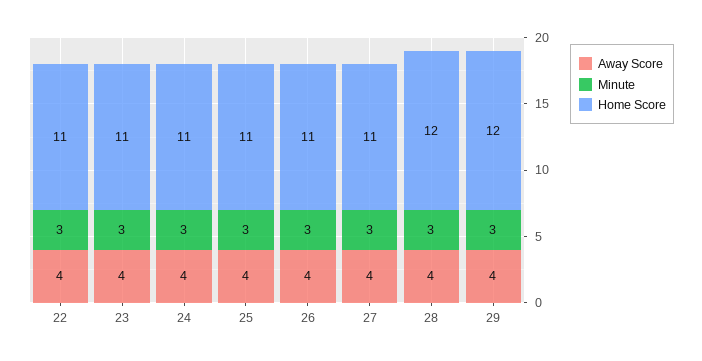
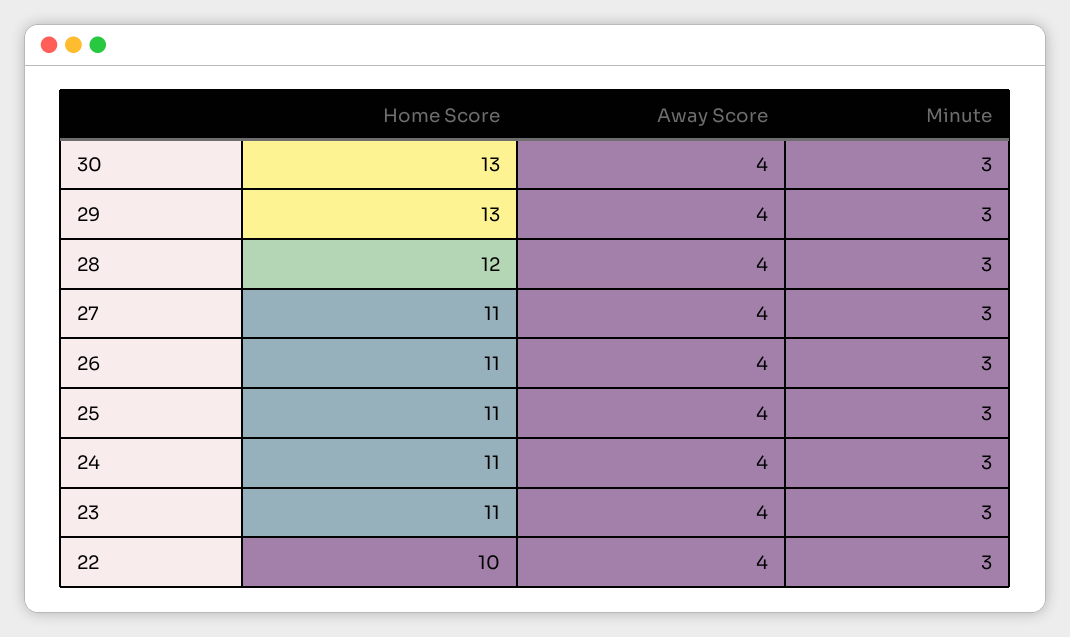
  {
    "Away Score": {
      "22": 4,
      "23": 4,
      "24": 4,
      "25": 4,
      "26": 4,
      "27": 4,
      "28": 4,
-     "29": 4
+     "29": 4,
+     "30": 4
    },
    "Minute": {
      "22": 3,
      "23": 3,
      "24": 3,
      "25": 3,
      "26": 3,
      "27": 3,
      "28": 3,
-     "29": 3
+     "29": 3,
+     "30": 3
    },
    "Home Score": {
-     "22": 11,
+     "22": 10,
      "23": 11,
      "24": 11,
      "25": 11,
      "26": 11,
      "27": 11,
      "28": 12,
-     "29": 12
+     "29": 13,
+     "30": 13
    }
  }

